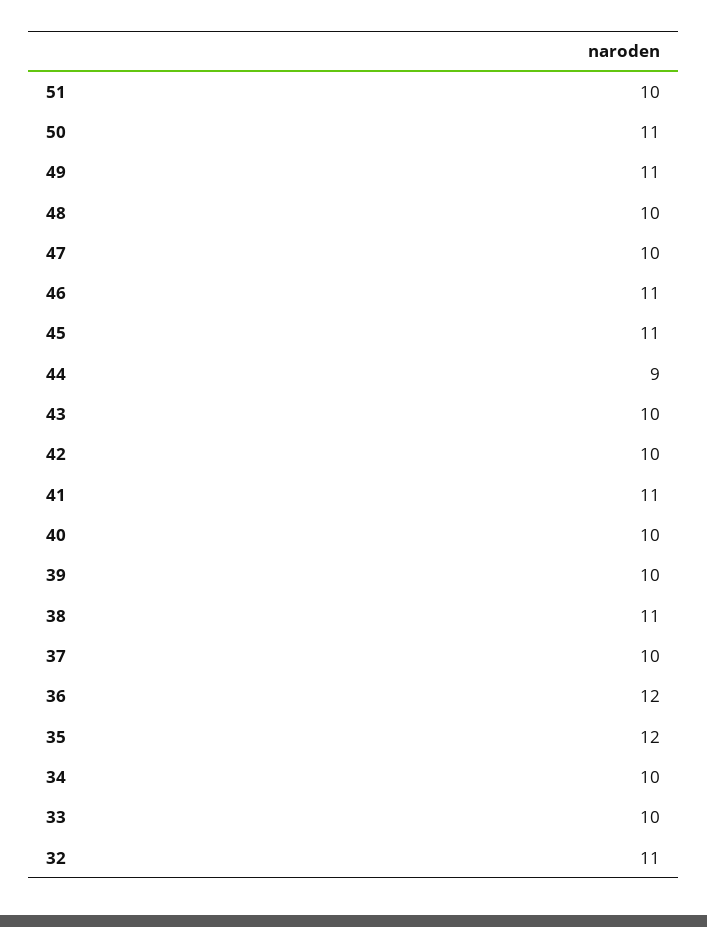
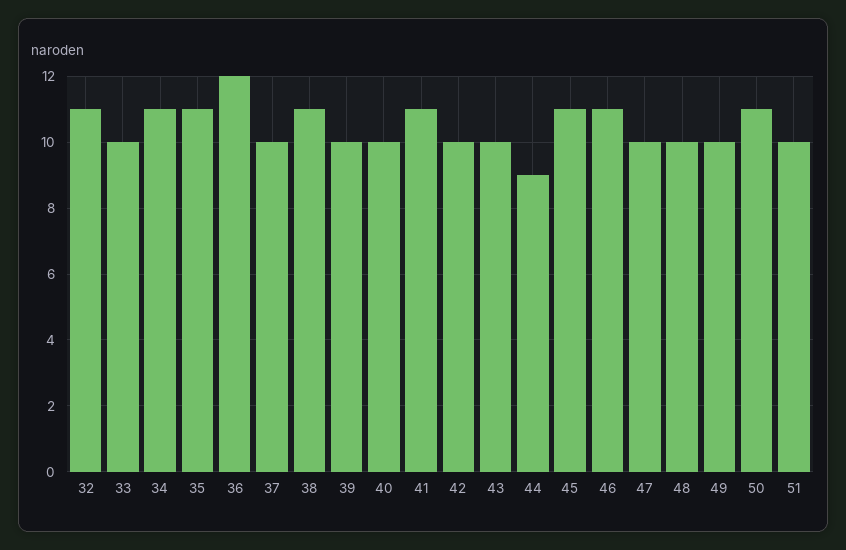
  {
    "51": 10,
    "50": 11,
-   "49": 11,
+   "49": 10,
    "48": 10,
    "47": 10,
    "46": 11,
    "45": 11,
    "44": 9,
    "43": 10,
    "42": 10,
    "41": 11,
    "40": 10,
    "39": 10,
    "38": 11,
    "37": 10,
    "36": 12,
-   "35": 12,
+   "35": 11,
-   "34": 10,
+   "34": 11,
    "33": 10,
    "32": 11
  }

